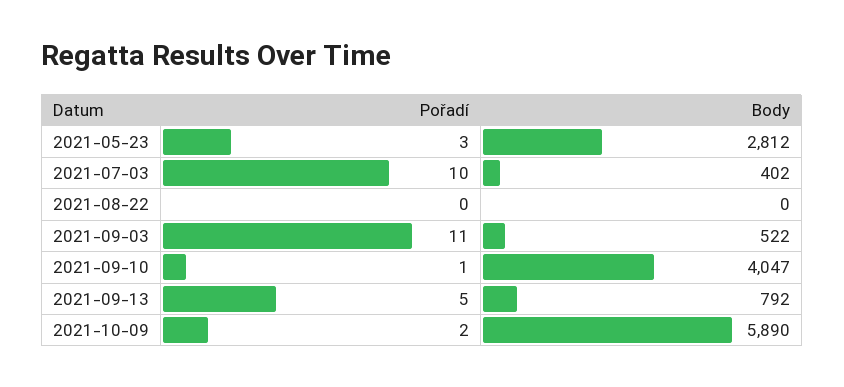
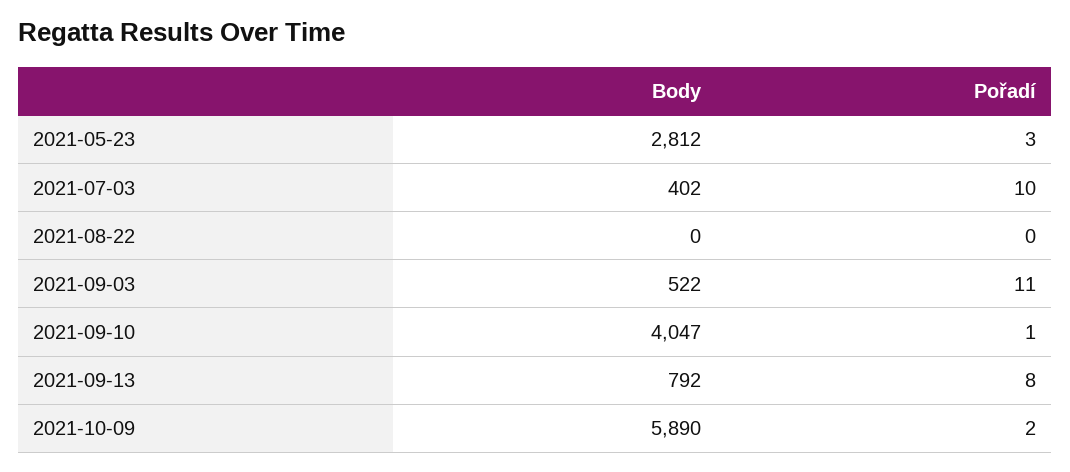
  {
    "Pořadí": {
      "2021-05-23": 3,
      "2021-07-03": 10,
      "2021-08-22": 0,
      "2021-09-03": 11,
      "2021-09-10": 1,
-     "2021-09-13": 5,
+     "2021-09-13": 8,
      "2021-10-09": 2
    },
    "Body": {
      "2021-05-23": 2812,
      "2021-07-03": 402,
      "2021-08-22": 0,
      "2021-09-03": 522,
      "2021-09-10": 4047,
      "2021-09-13": 792,
      "2021-10-09": 5890
    }
  }

